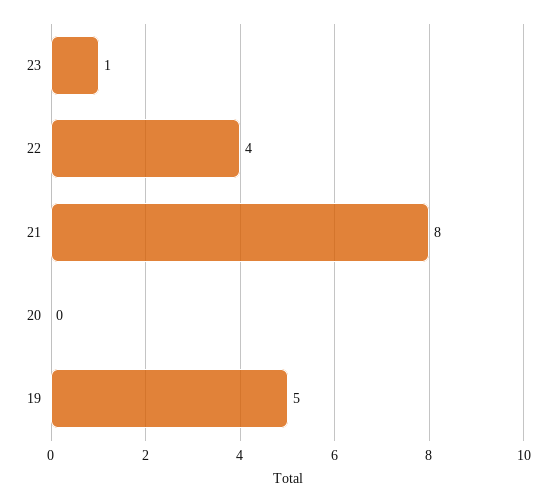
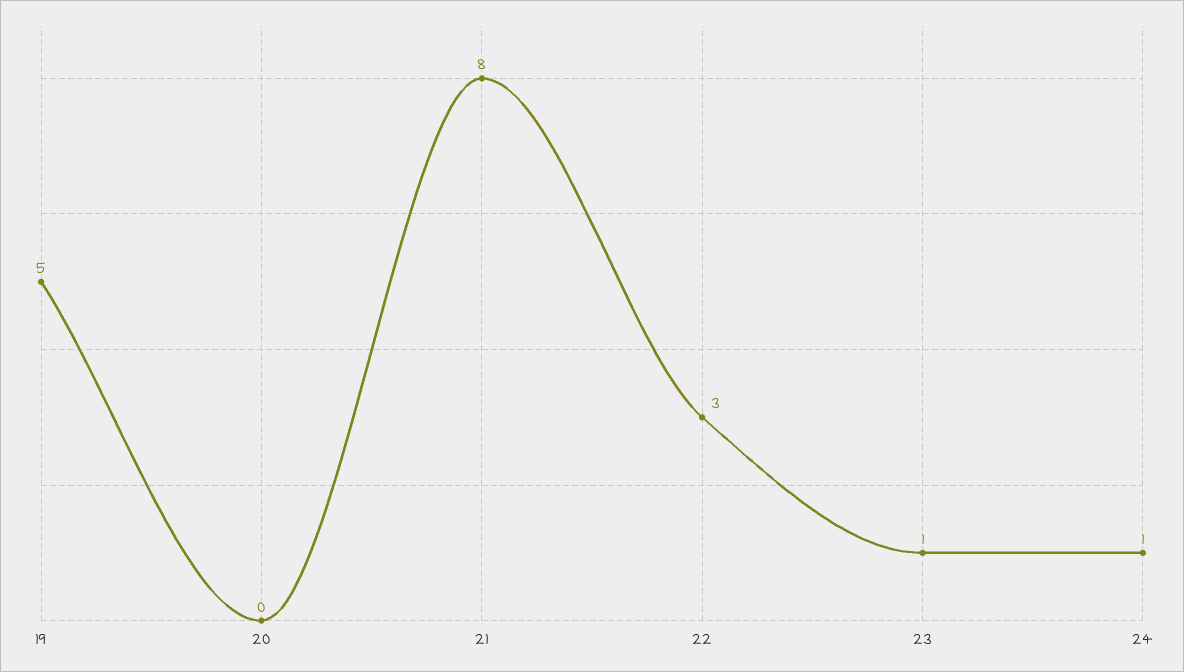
  {
    "23": 1,
-   "22": 4,
+   "22": 3,
    "21": 8,
    "20": 0,
-   "19": 5
+   "19": 5,
+   "24": 1
  }

